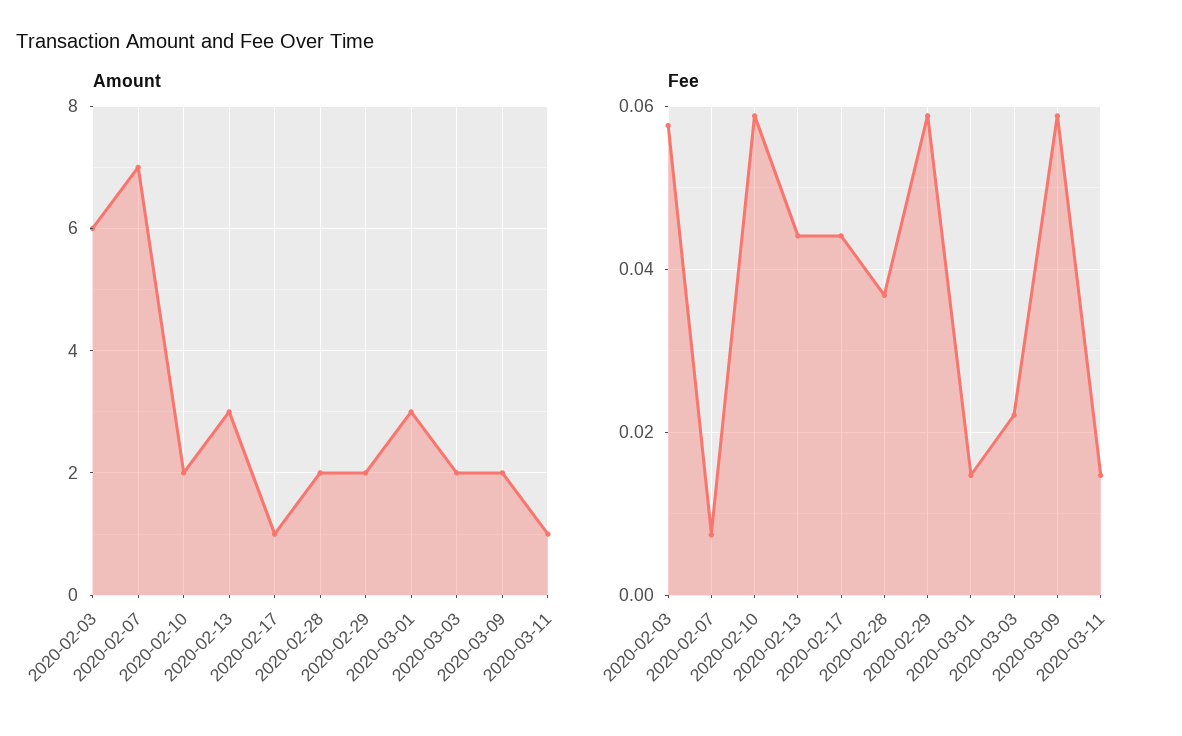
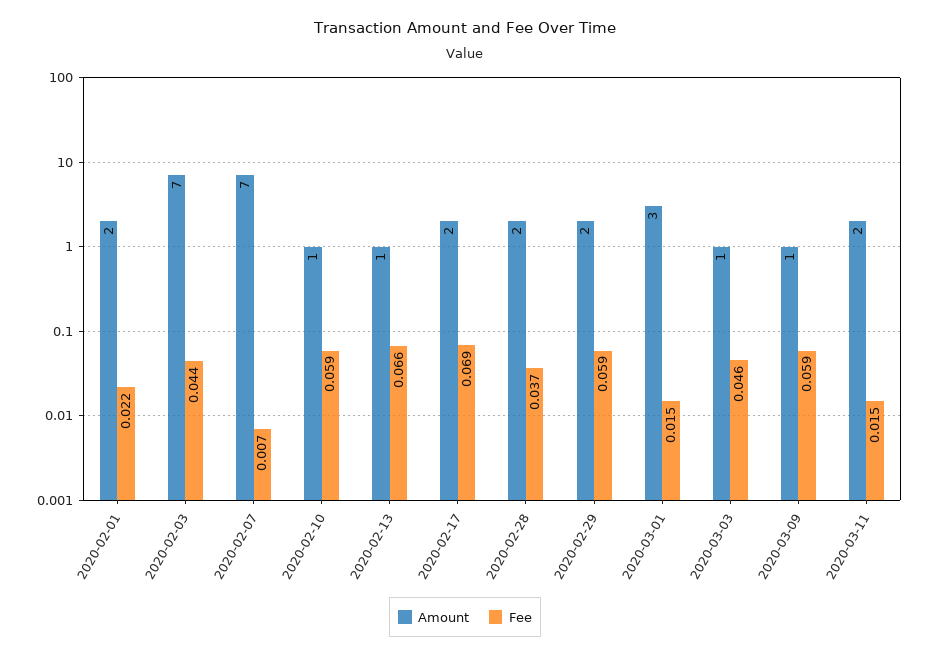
  {
    "Amount": {
-     "2020-02-03": 6,
+     "2020-02-03": 7,
      "2020-02-07": 7,
-     "2020-02-10": 2,
+     "2020-02-10": 1,
-     "2020-02-13": 3,
+     "2020-02-13": 1,
-     "2020-02-17": 1,
+     "2020-02-17": 2,
      "2020-02-28": 2,
      "2020-02-29": 2,
      "2020-03-01": 3,
-     "2020-03-03": 2,
+     "2020-03-03": 1,
-     "2020-03-09": 2,
+     "2020-03-09": 1,
-     "2020-03-11": 1
+     "2020-03-11": 2,
+     "2020-02-01": 2
    },
    "Fee": {
-     "2020-02-03": 0.058,
+     "2020-02-03": 0.044,
      "2020-02-07": 0.007,
      "2020-02-10": 0.059,
-     "2020-02-13": 0.044,
+     "2020-02-13": 0.066,
-     "2020-02-17": 0.044,
+     "2020-02-17": 0.069,
      "2020-02-28": 0.037,
      "2020-02-29": 0.059,
      "2020-03-01": 0.015,
-     "2020-03-03": 0.022,
+     "2020-03-03": 0.046,
      "2020-03-09": 0.059,
-     "2020-03-11": 0.015
+     "2020-03-11": 0.015,
+     "2020-02-01": 0.022
    }
  }

